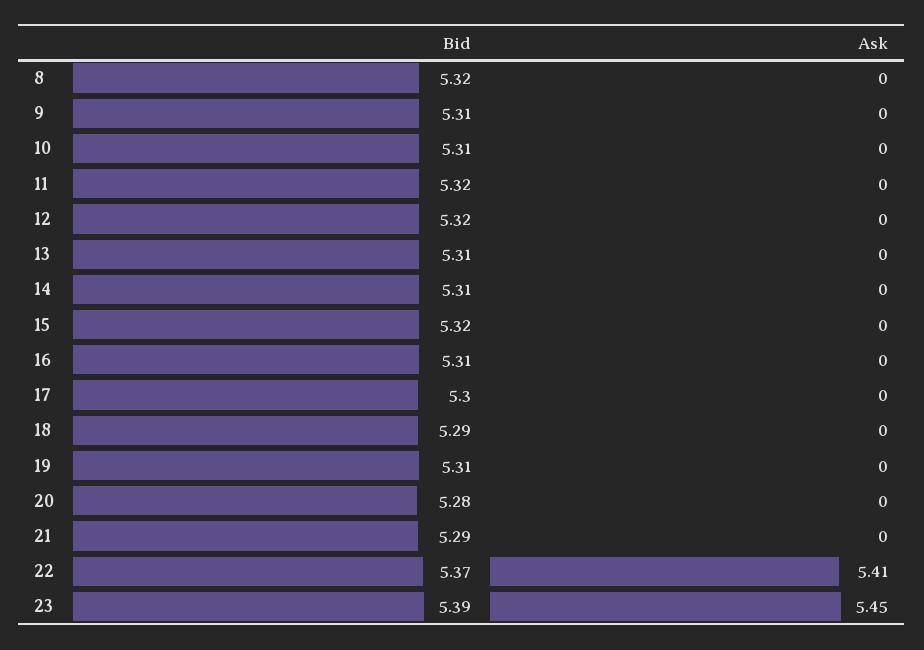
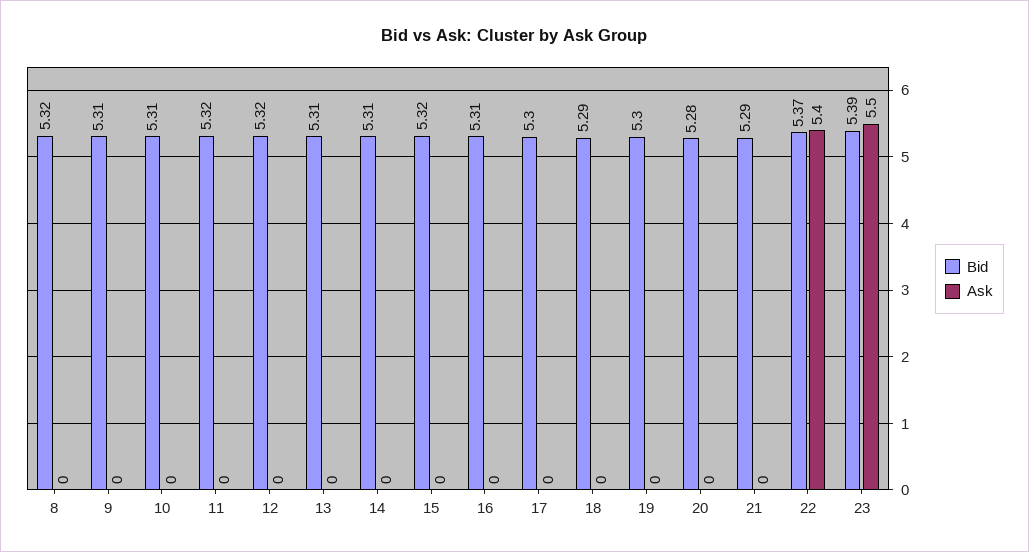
  {
    "Bid": {
      "8": 5.32,
      "9": 5.31,
      "10": 5.31,
      "11": 5.32,
      "12": 5.32,
      "13": 5.31,
      "14": 5.31,
      "15": 5.32,
      "16": 5.31,
      "17": 5.3,
      "18": 5.29,
-     "19": 5.31,
+     "19": 5.3,
      "20": 5.28,
      "21": 5.29,
      "22": 5.37,
      "23": 5.39
    },
    "Ask": {
      "8": 0,
      "9": 0,
      "10": 0,
      "11": 0,
      "12": 0,
      "13": 0,
      "14": 0,
      "15": 0,
      "16": 0,
      "17": 0,
      "18": 0,
      "19": 0,
      "20": 0,
      "21": 0,
      "22": 5.41,
      "23": 5.45
    }
  }

